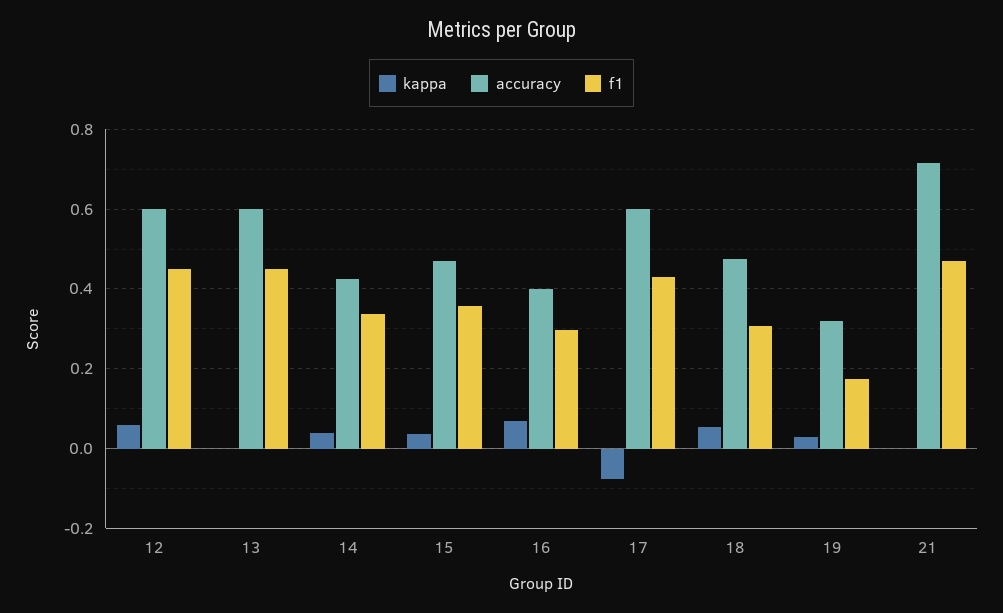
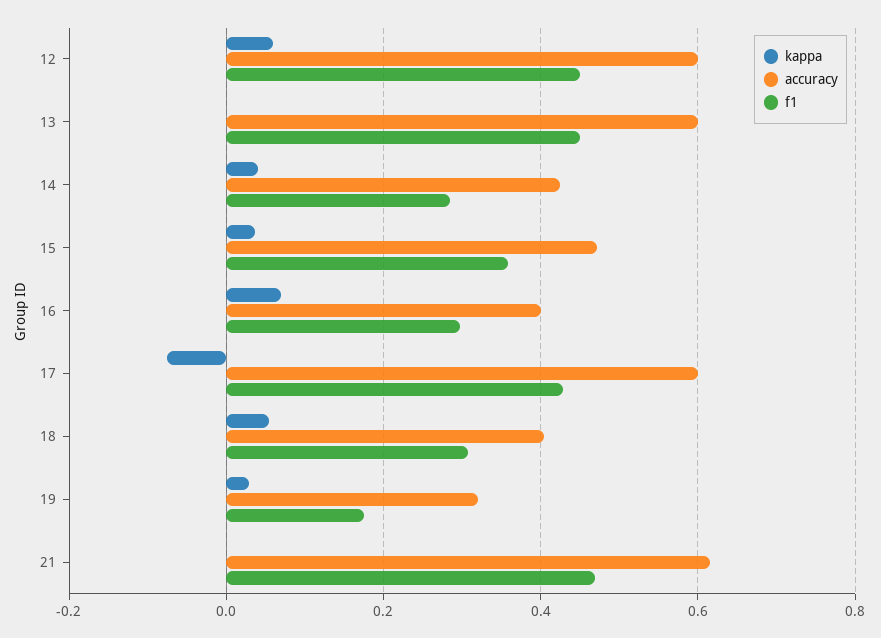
  {
    "kappa": {
      "12": 0.06,
      "13": 0,
      "14": 0.04,
      "15": 0.04,
      "16": 0.06,
      "17": -0.08,
      "18": 0.06,
      "19": 0.02,
      "21": 0
    },
    "accuracy": {
      "12": 0.6,
      "13": 0.6,
      "14": 0.42,
      "15": 0.48,
      "16": 0.4,
      "17": 0.6,
-     "18": 0.48,
+     "18": 0.4,
      "19": 0.32,
-     "21": 0.72
+     "21": 0.62
    },
    "f1": {
      "12": 0.46,
      "13": 0.46,
-     "14": 0.34,
+     "14": 0.28,
      "15": 0.36,
      "16": 0.3,
      "17": 0.42,
      "18": 0.3,
      "19": 0.18,
      "21": 0.46
    }
  }

